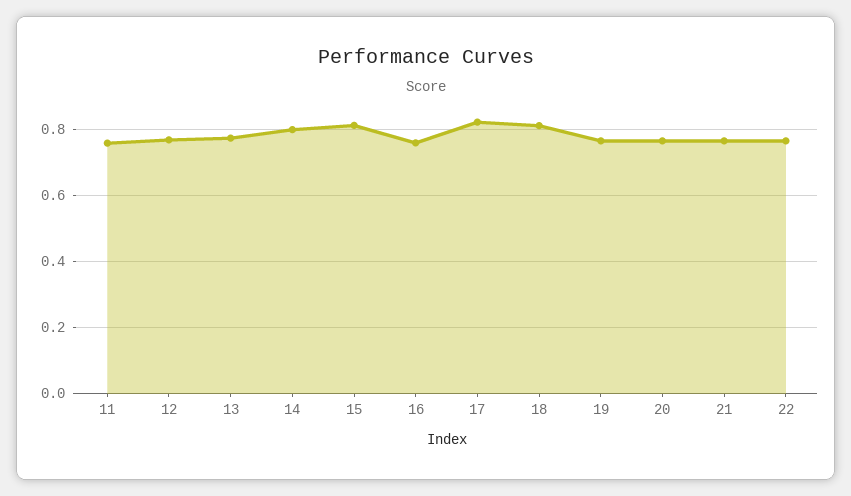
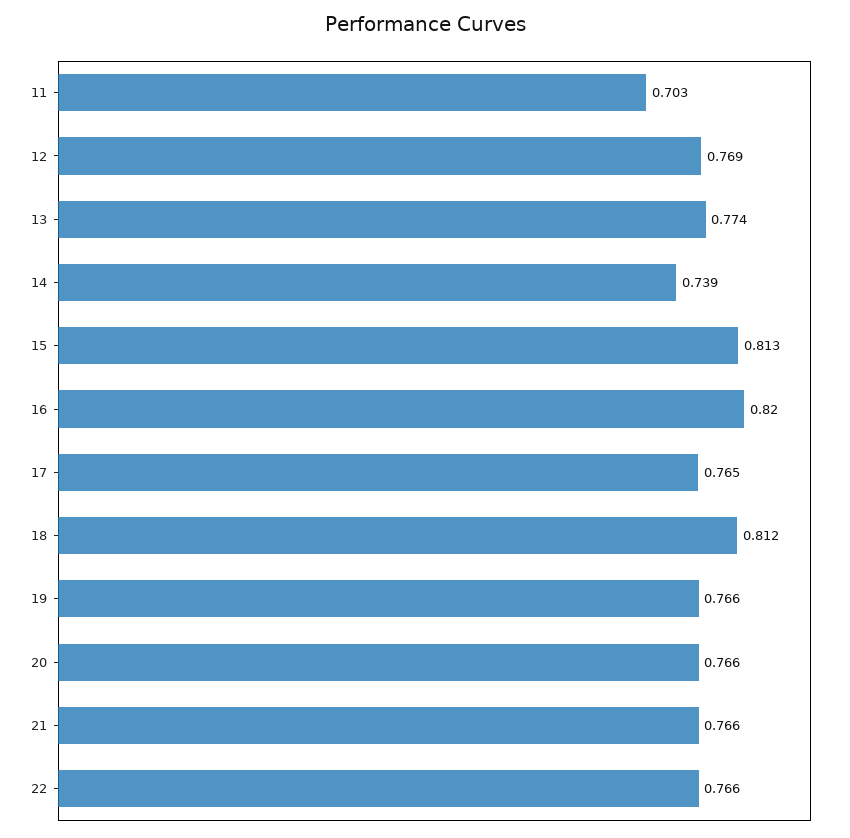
  {
-   "11": 0.76,
+   "11": 0.703,
    "12": 0.769,
    "13": 0.774,
-   "14": 0.8,
+   "14": 0.739,
    "15": 0.813,
-   "16": 0.76,
+   "16": 0.82,
-   "17": 0.82,
+   "17": 0.765,
    "18": 0.812,
    "19": 0.766,
    "20": 0.766,
    "21": 0.766,
    "22": 0.766
  }

